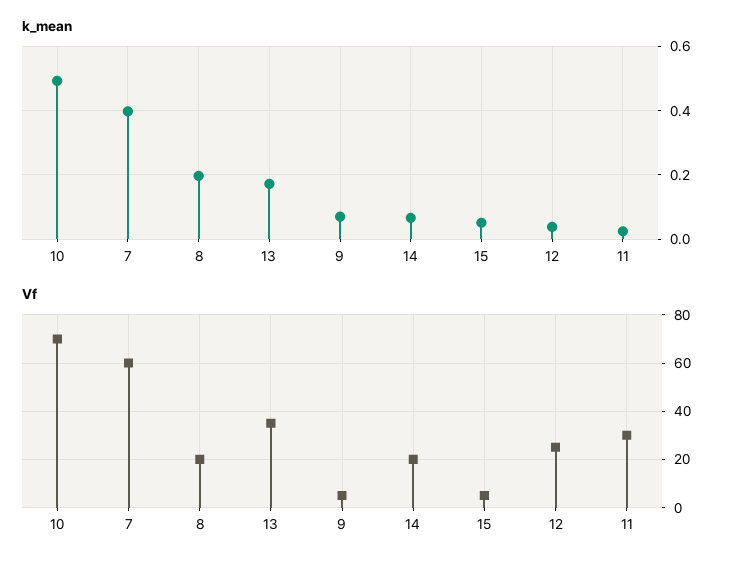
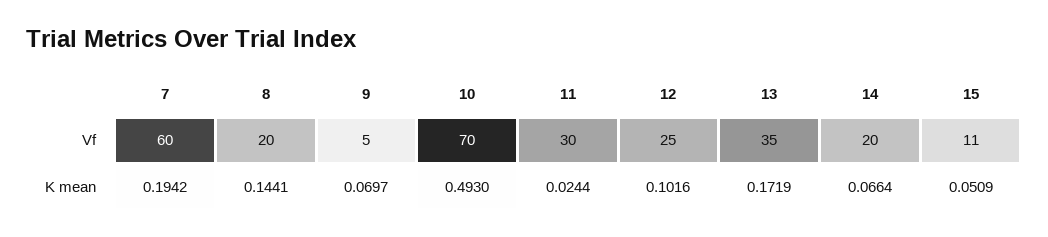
  {
    "k_mean": {
      "10": 0.493,
-     "7": 0.4,
+     "7": 0.1942,
-     "8": 0.2,
+     "8": 0.1441,
      "13": 0.1719,
      "9": 0.0697,
      "14": 0.0664,
      "15": 0.0509,
-     "12": 0.04,
+     "12": 0.1016,
      "11": 0.0244
    },
    "Vf": {
      "10": 70,
      "7": 60,
      "8": 20,
      "13": 35,
      "9": 5,
      "14": 20,
-     "15": 5,
+     "15": 11,
      "12": 25,
      "11": 30
    }
  }

